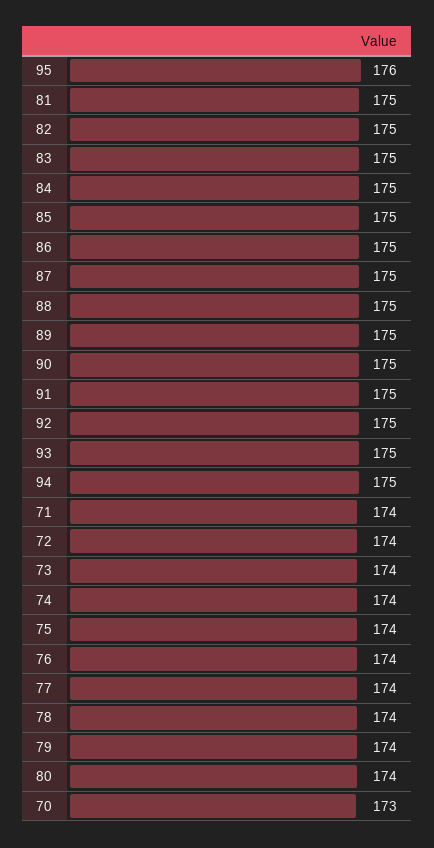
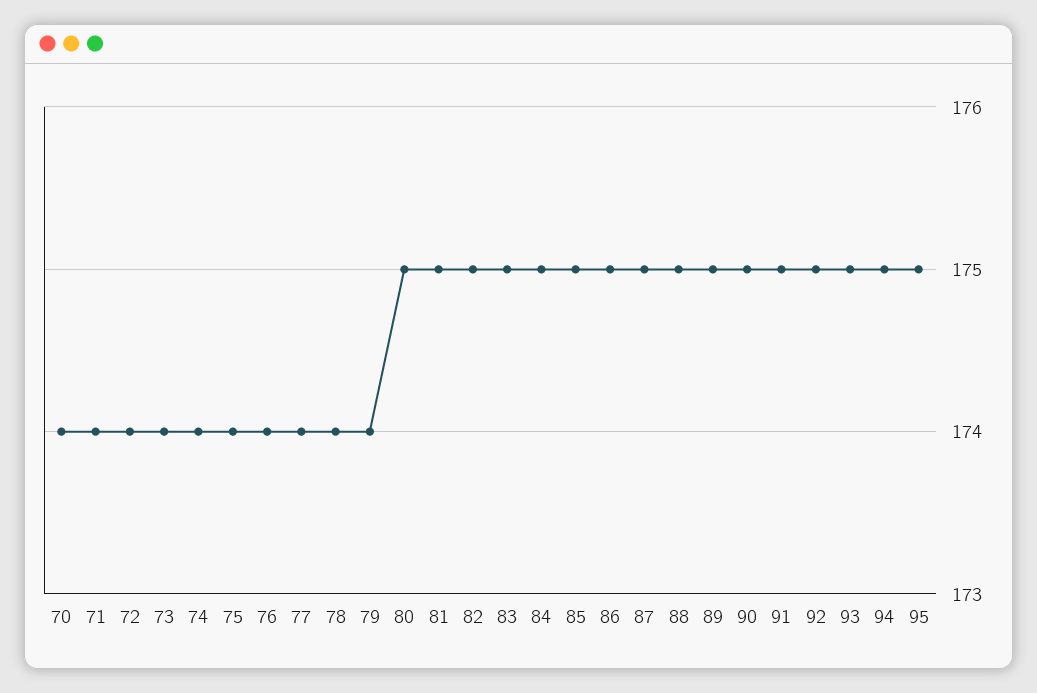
  {
-   "95": 176,
+   "95": 175,
    "81": 175,
    "82": 175,
    "83": 175,
    "84": 175,
    "85": 175,
    "86": 175,
    "87": 175,
    "88": 175,
    "89": 175,
    "90": 175,
    "91": 175,
    "92": 175,
    "93": 175,
    "94": 175,
    "71": 174,
    "72": 174,
    "73": 174,
    "74": 174,
    "75": 174,
    "76": 174,
    "77": 174,
    "78": 174,
    "79": 174,
-   "80": 174,
+   "80": 175,
-   "70": 173
+   "70": 174
  }

